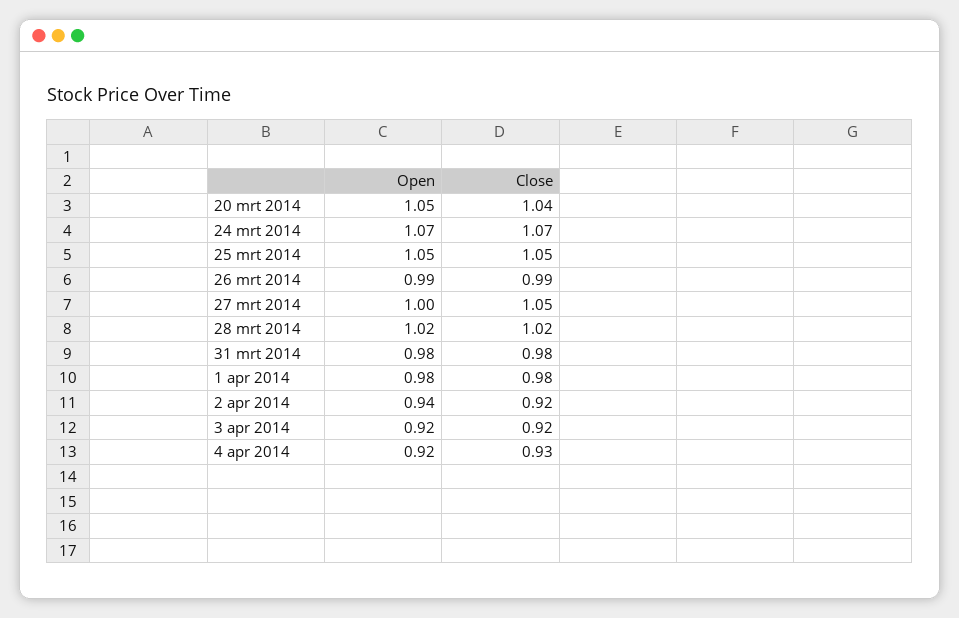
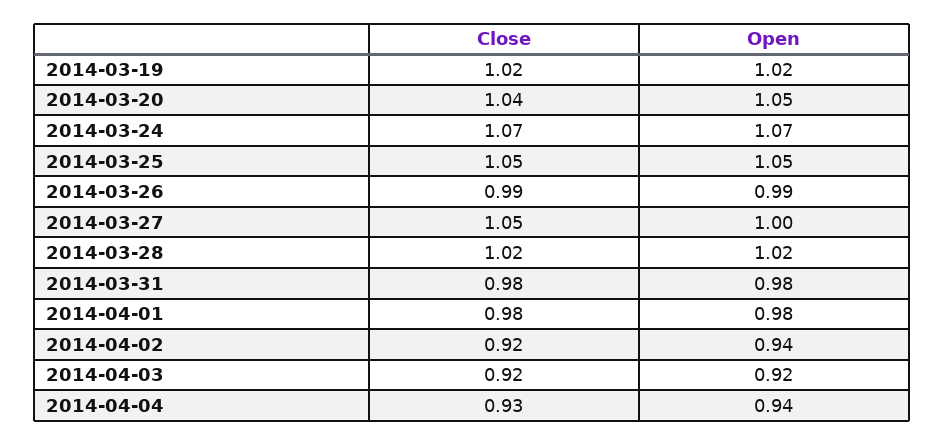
  {
    "Open": {
      "20 mrt 2014": 1.05,
      "24 mrt 2014": 1.07,
      "25 mrt 2014": 1.05,
      "26 mrt 2014": 0.99,
      "27 mrt 2014": 1,
      "28 mrt 2014": 1.02,
      "31 mrt 2014": 0.98,
      "1 apr 2014": 0.98,
      "2 apr 2014": 0.94,
      "3 apr 2014": 0.92,
-     "4 apr 2014": 0.92
+     "4 apr 2014": 0.94,
+     "2014-03-19": 1.02
    },
    "Close": {
      "20 mrt 2014": 1.04,
      "24 mrt 2014": 1.07,
      "25 mrt 2014": 1.05,
      "26 mrt 2014": 0.99,
      "27 mrt 2014": 1.05,
      "28 mrt 2014": 1.02,
      "31 mrt 2014": 0.98,
      "1 apr 2014": 0.98,
      "2 apr 2014": 0.92,
      "3 apr 2014": 0.92,
-     "4 apr 2014": 0.93
+     "4 apr 2014": 0.93,
+     "2014-03-19": 1.02
    }
  }

